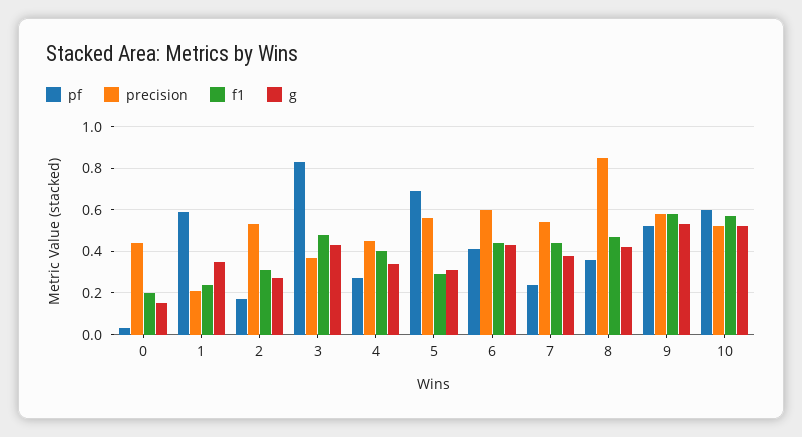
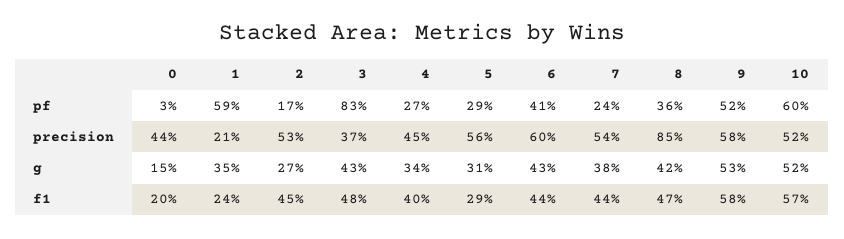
  {
    "pf": {
      "0": 0.03,
      "1": 0.59,
      "2": 0.17,
      "3": 0.83,
      "4": 0.27,
-     "5": 0.7,
+     "5": 0.29,
      "6": 0.41,
      "7": 0.24,
      "8": 0.36,
      "9": 0.52,
      "10": 0.6
    },
    "precision": {
      "0": 0.44,
      "1": 0.21,
      "2": 0.53,
      "3": 0.37,
      "4": 0.45,
      "5": 0.56,
      "6": 0.6,
      "7": 0.54,
      "8": 0.85,
      "9": 0.58,
      "10": 0.52
    },
    "f1": {
      "0": 0.2,
      "1": 0.24,
-     "2": 0.3,
+     "2": 0.45,
      "3": 0.48,
      "4": 0.4,
      "5": 0.29,
      "6": 0.44,
      "7": 0.44,
      "8": 0.47,
      "9": 0.58,
      "10": 0.57
    },
    "g": {
      "0": 0.15,
      "1": 0.35,
      "2": 0.27,
      "3": 0.43,
      "4": 0.34,
      "5": 0.31,
      "6": 0.43,
      "7": 0.38,
      "8": 0.42,
      "9": 0.53,
      "10": 0.52
    }
  }

